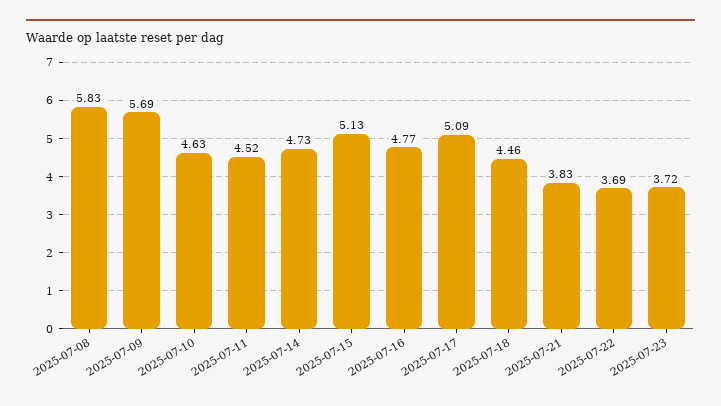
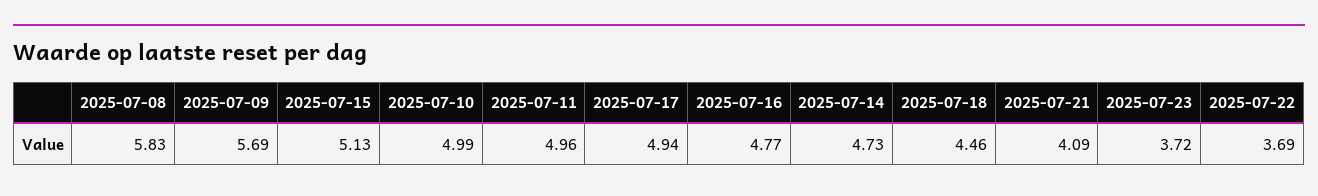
  {
    "2025-07-08": 5.83,
    "2025-07-09": 5.69,
-   "2025-07-10": 4.63,
+   "2025-07-10": 4.99,
-   "2025-07-11": 4.52,
+   "2025-07-11": 4.96,
    "2025-07-14": 4.73,
    "2025-07-15": 5.13,
    "2025-07-16": 4.77,
-   "2025-07-17": 5.09,
+   "2025-07-17": 4.94,
    "2025-07-18": 4.46,
-   "2025-07-21": 3.83,
+   "2025-07-21": 4.09,
    "2025-07-22": 3.69,
    "2025-07-23": 3.72
  }

